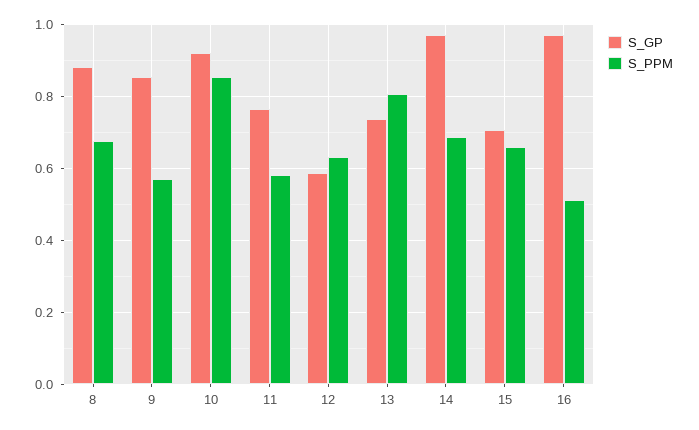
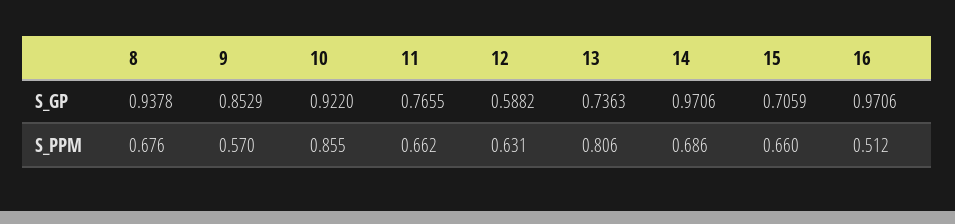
  {
    "S_GP": {
-     "8": 0.88,
+     "8": 0.9378,
      "9": 0.8529,
      "10": 0.922,
      "11": 0.7655,
      "12": 0.5882,
      "13": 0.7363,
      "14": 0.9706,
      "15": 0.7059,
      "16": 0.9706
    },
    "S_PPM": {
      "8": 0.676,
      "9": 0.57,
      "10": 0.855,
-     "11": 0.58,
+     "11": 0.662,
      "12": 0.631,
      "13": 0.806,
      "14": 0.686,
      "15": 0.66,
      "16": 0.512
    }
  }

